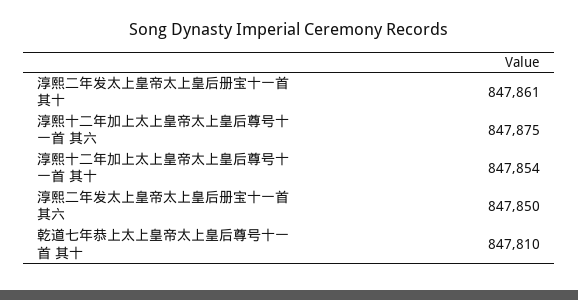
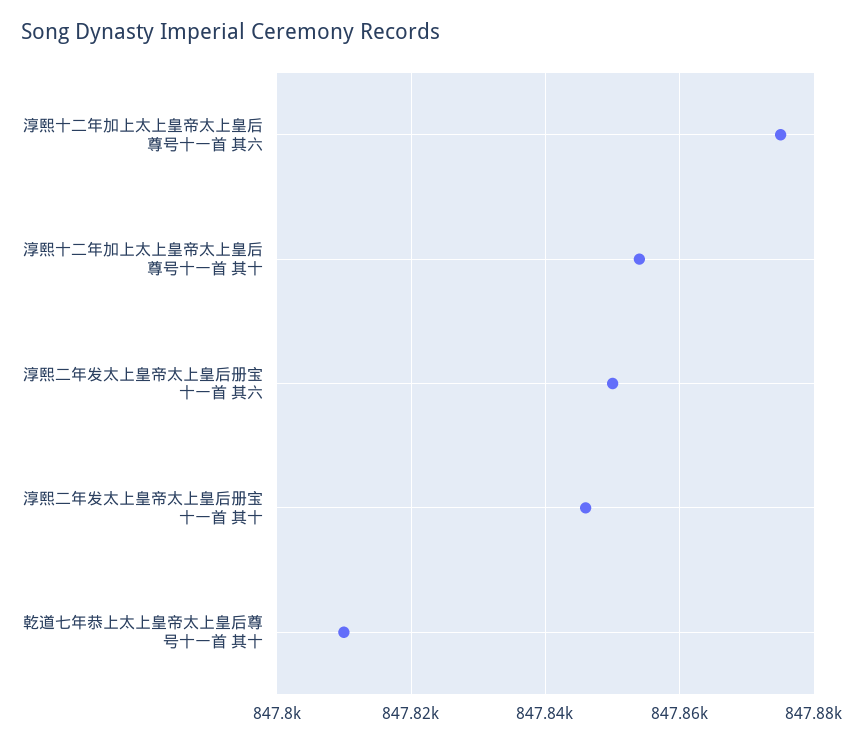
  {
-   "淳熙二年发太上皇帝太上皇后册宝十一首 其十": 847861,
+   "淳熙二年发太上皇帝太上皇后册宝十一首 其十": 847845,
    "淳熙十二年加上太上皇帝太上皇后尊号十一首 其六": 847875,
    "淳熙十二年加上太上皇帝太上皇后尊号十一首 其十": 847854,
    "淳熙二年发太上皇帝太上皇后册宝十一首 其六": 847850,
    "乾道七年恭上太上皇帝太上皇后尊号十一首 其十": 847810
  }

